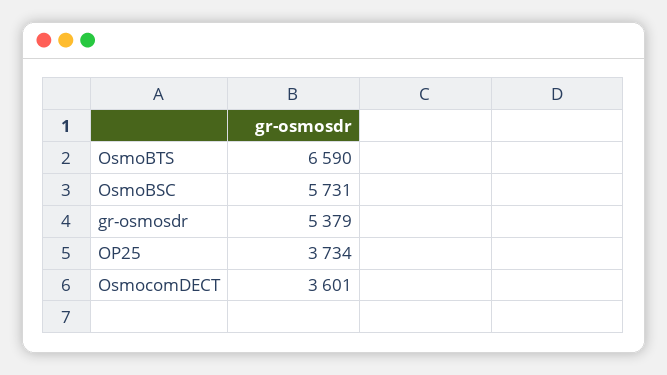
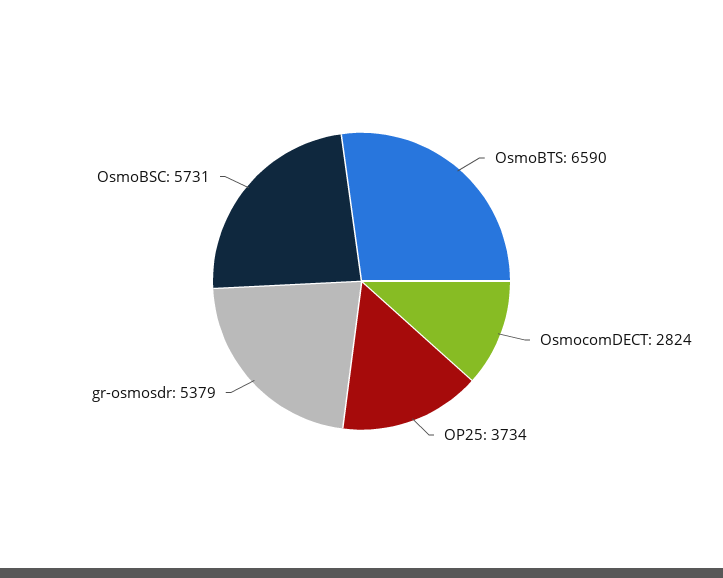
  {
    "OsmoBTS": 6590,
    "OsmoBSC": 5731,
    "gr-osmosdr": 5379,
    "OP25": 3734,
-   "OsmocomDECT": 3601
+   "OsmocomDECT": 2824
  }

